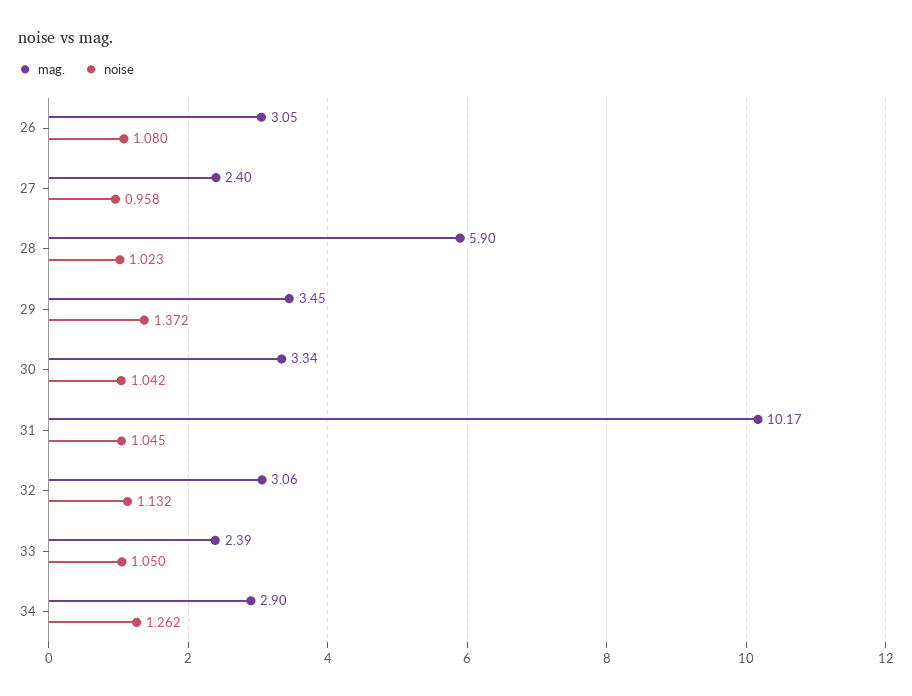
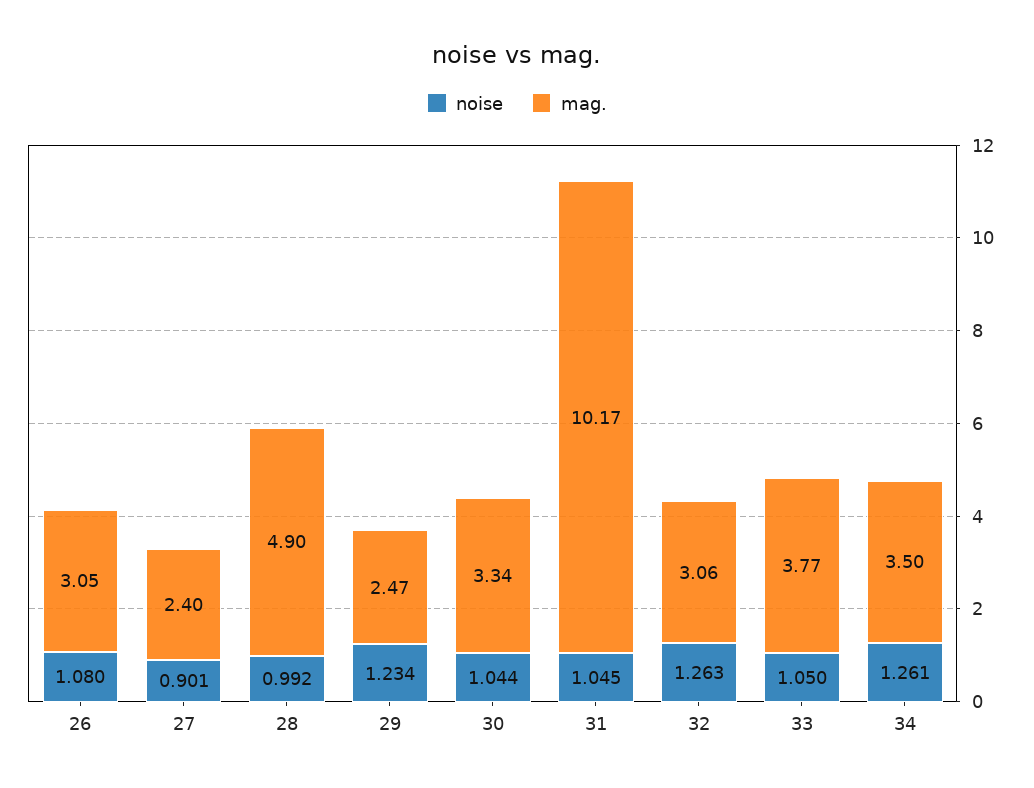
  {
    "mag.": {
      "26": 3.05,
      "27": 2.4,
-     "28": 5.9,
+     "28": 4.9,
-     "29": 3.45,
+     "29": 2.47,
      "30": 3.34,
      "31": 10.17,
      "32": 3.06,
-     "33": 2.39,
+     "33": 3.77,
-     "34": 2.9
+     "34": 3.5
    },
    "noise": {
      "26": 1.08,
-     "27": 0.958,
+     "27": 0.901,
-     "28": 1.023,
+     "28": 0.992,
-     "29": 1.372,
+     "29": 1.234,
-     "30": 1.042,
+     "30": 1.044,
      "31": 1.045,
-     "32": 1.132,
+     "32": 1.263,
      "33": 1.05,
-     "34": 1.262
+     "34": 1.261
    }
  }

